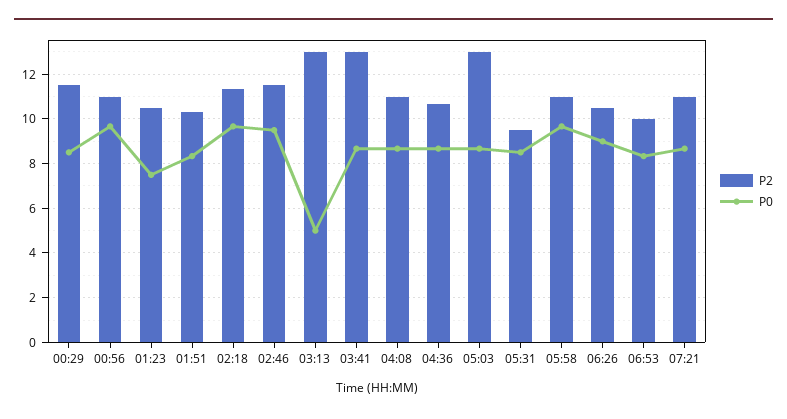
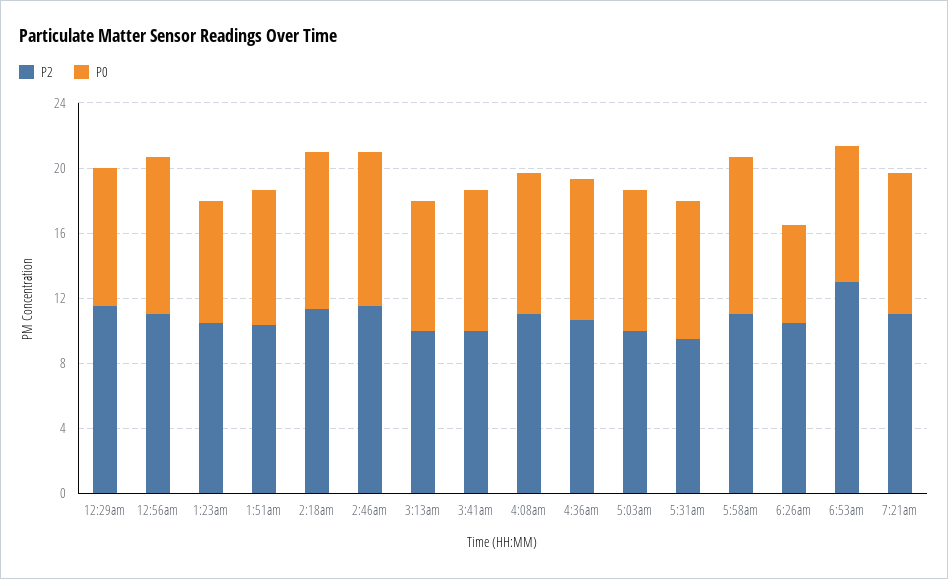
  {
    "P2": {
      "00:29": 11.5,
      "00:56": 11,
      "01:23": 10.5,
      "01:51": 10.5,
      "02:18": 11.5,
      "02:46": 11.5,
-     "03:13": 13,
+     "03:13": 10,
-     "03:41": 13,
+     "03:41": 10,
      "04:08": 11,
      "04:36": 10.5,
-     "05:03": 13,
+     "05:03": 10,
      "05:31": 9.5,
      "05:58": 11,
      "06:26": 10.5,
-     "06:53": 10,
+     "06:53": 13,
      "07:21": 11
    },
    "P0": {
      "00:29": 8.5,
      "00:56": 9.5,
      "01:23": 7.5,
      "01:51": 8.5,
      "02:18": 9.5,
      "02:46": 9.5,
-     "03:13": 5,
+     "03:13": 8,
      "03:41": 8.5,
      "04:08": 8.5,
      "04:36": 8.5,
      "05:03": 8.5,
      "05:31": 8.5,
      "05:58": 9.5,
-     "06:26": 9,
+     "06:26": 6,
      "06:53": 8.5,
      "07:21": 8.5
    }
  }

